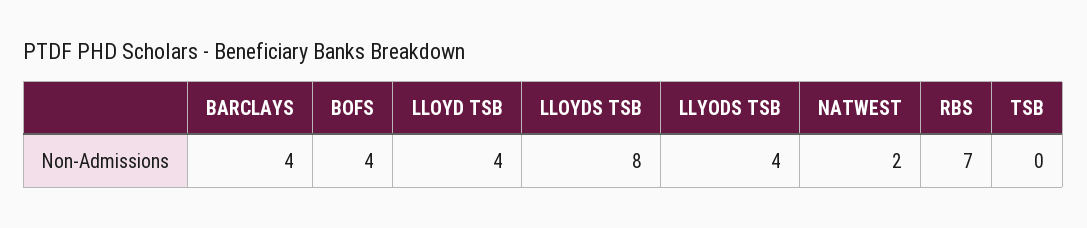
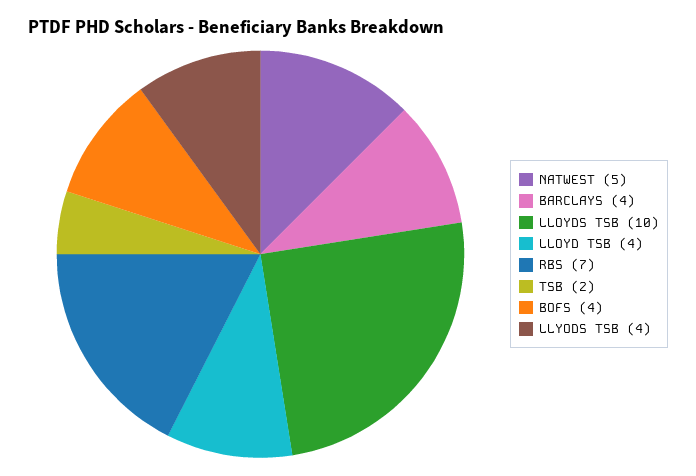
  {
    "BARCLAYS": 4,
    "BOFS": 4,
    "LLOYD TSB": 4,
-   "LLOYDS TSB": 8,
+   "LLOYDS TSB": 10,
    "LLYODS TSB": 4,
-   "NATWEST": 2,
+   "NATWEST": 5,
    "RBS": 7,
-   "TSB": 0
+   "TSB": 2
  }

